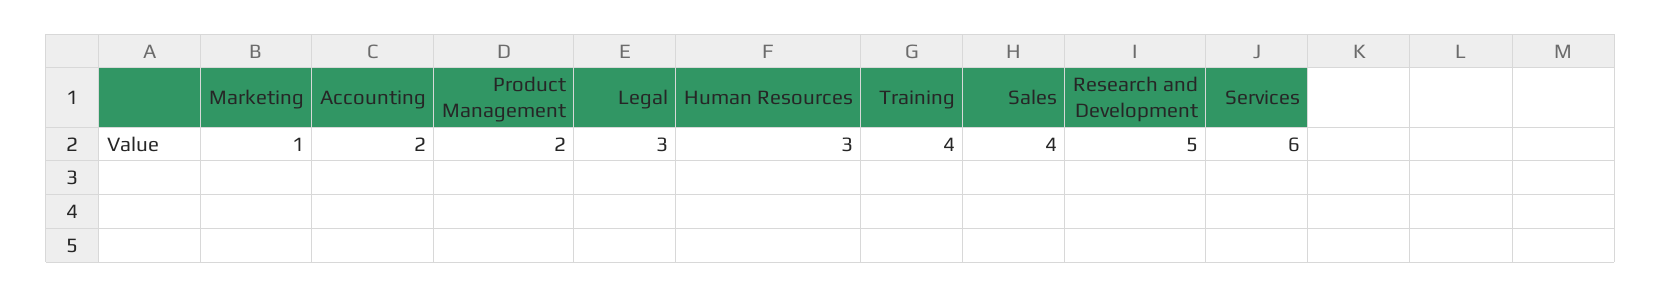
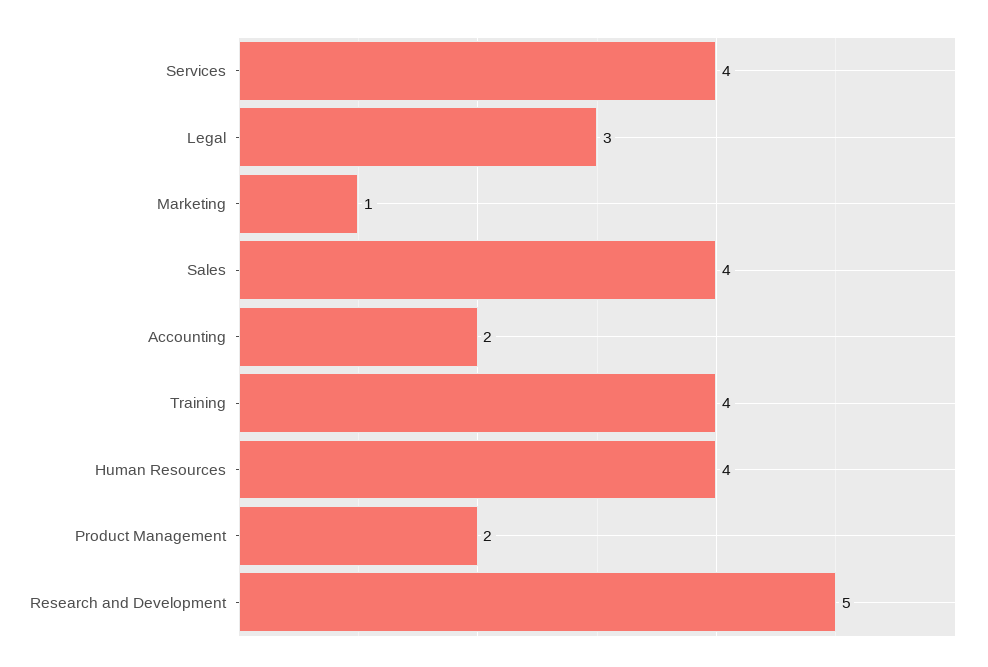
  {
    "Marketing": 1,
    "Accounting": 2,
    "Product Management": 2,
    "Legal": 3,
-   "Human Resources": 3,
+   "Human Resources": 4,
    "Training": 4,
    "Sales": 4,
    "Research and Development": 5,
-   "Services": 6
+   "Services": 4
  }

